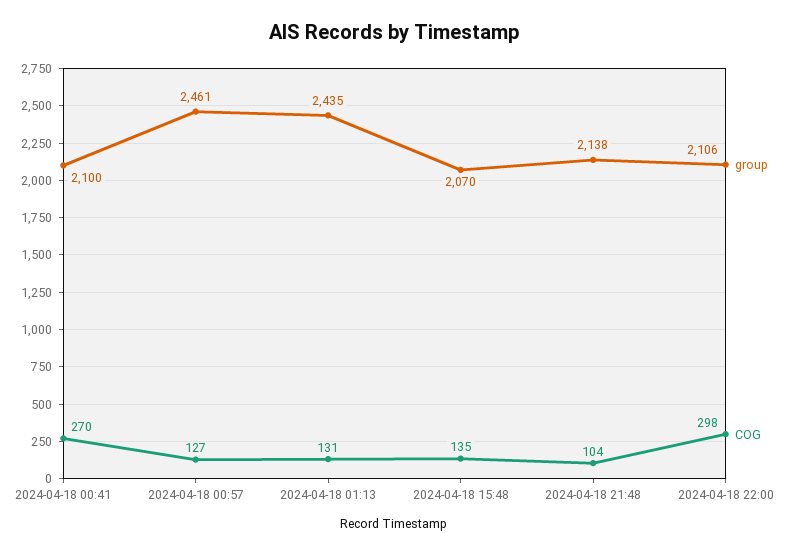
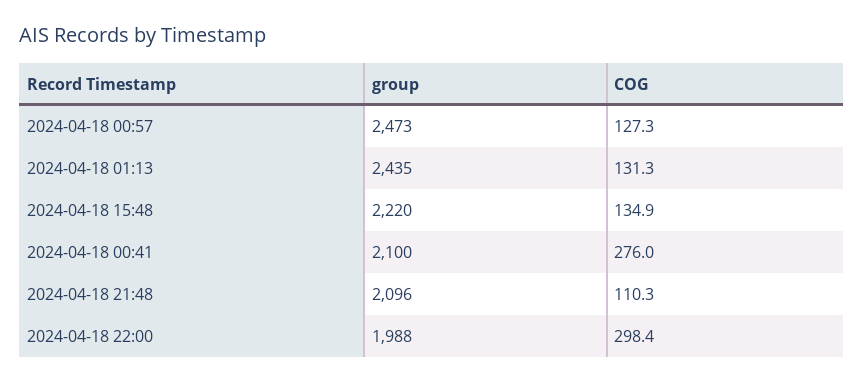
  {
    "group": {
      "2024-04-18 00:41": 2100,
-     "2024-04-18 00:57": 2461,
+     "2024-04-18 00:57": 2473,
      "2024-04-18 01:13": 2435,
-     "2024-04-18 15:48": 2070,
+     "2024-04-18 15:48": 2220,
-     "2024-04-18 21:48": 2138,
+     "2024-04-18 21:48": 2096,
-     "2024-04-18 22:00": 2106
+     "2024-04-18 22:00": 1988
    },
    "COG": {
-     "2024-04-18 00:41": 270,
+     "2024-04-18 00:41": 276,
      "2024-04-18 00:57": 127.3,
      "2024-04-18 01:13": 131.3,
      "2024-04-18 15:48": 134.9,
-     "2024-04-18 21:48": 104,
+     "2024-04-18 21:48": 110.3,
      "2024-04-18 22:00": 298.4
    }
  }

